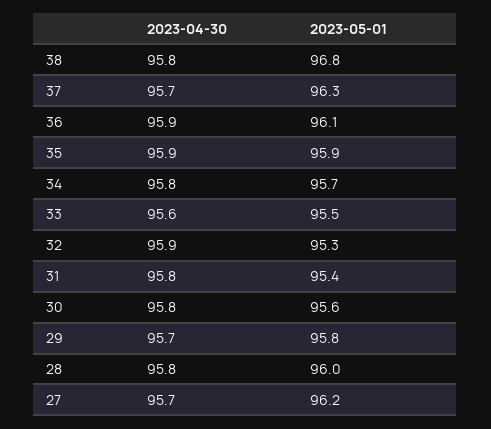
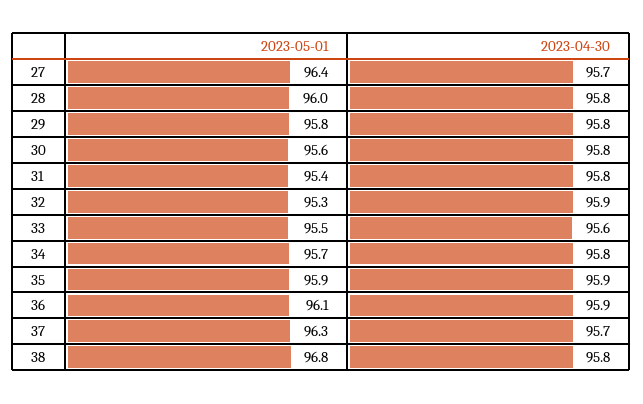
  {
    "2023-04-30": {
      "38": 95.8,
      "37": 95.7,
      "36": 95.9,
      "35": 95.9,
      "34": 95.8,
      "33": 95.6,
      "32": 95.9,
      "31": 95.8,
      "30": 95.8,
-     "29": 95.7,
+     "29": 95.8,
      "28": 95.8,
      "27": 95.7
    },
    "2023-05-01": {
      "38": 96.8,
      "37": 96.3,
      "36": 96.1,
      "35": 95.9,
      "34": 95.7,
      "33": 95.5,
      "32": 95.3,
      "31": 95.4,
      "30": 95.6,
      "29": 95.8,
      "28": 96,
-     "27": 96.2
+     "27": 96.4
    }
  }

